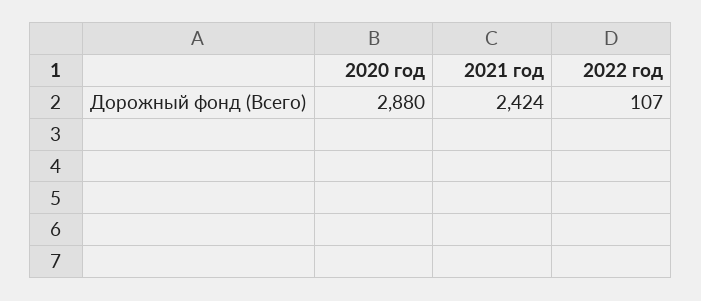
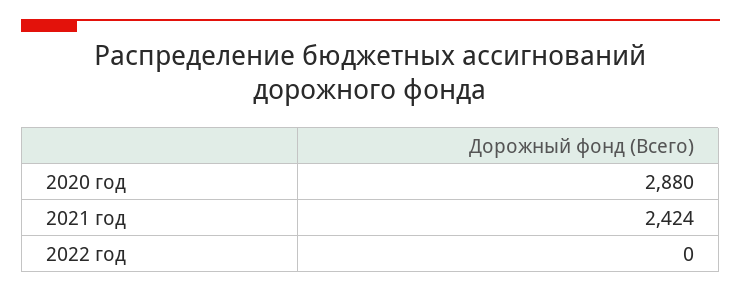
  {
    "2020 год": 2880,
    "2021 год": 2424,
-   "2022 год": 107
+   "2022 год": 0
  }

